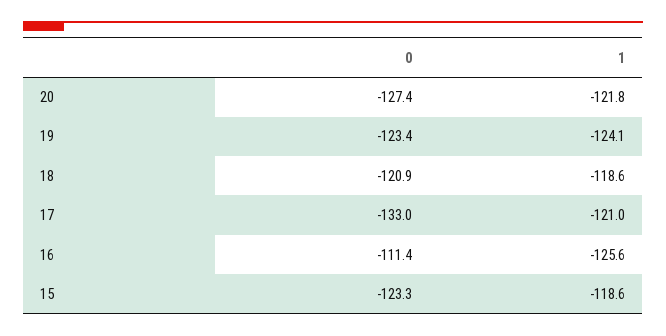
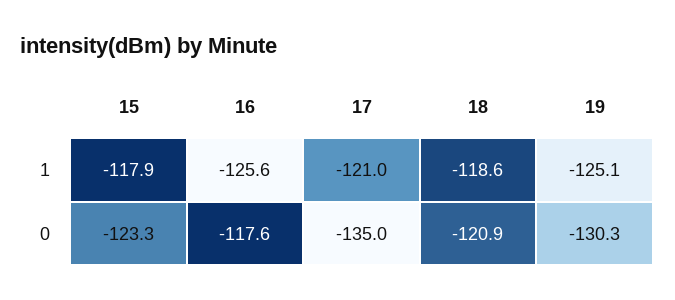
  {
    "0": {
-     "20": -127.4,
-     "19": -123.4,
+     "19": -130.3,
      "18": -120.9,
-     "17": -133,
+     "17": -135,
-     "16": -111.4,
+     "16": -117.6,
      "15": -123.3
    },
    "1": {
-     "20": -121.8,
-     "19": -124.1,
+     "19": -125.1,
      "18": -118.6,
      "17": -121,
      "16": -125.6,
-     "15": -118.6
+     "15": -117.9
    }
  }

